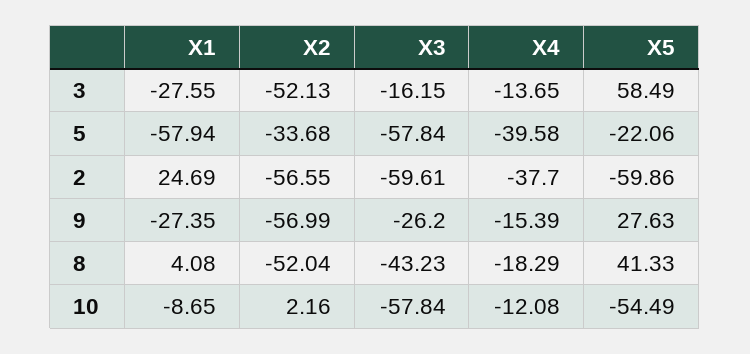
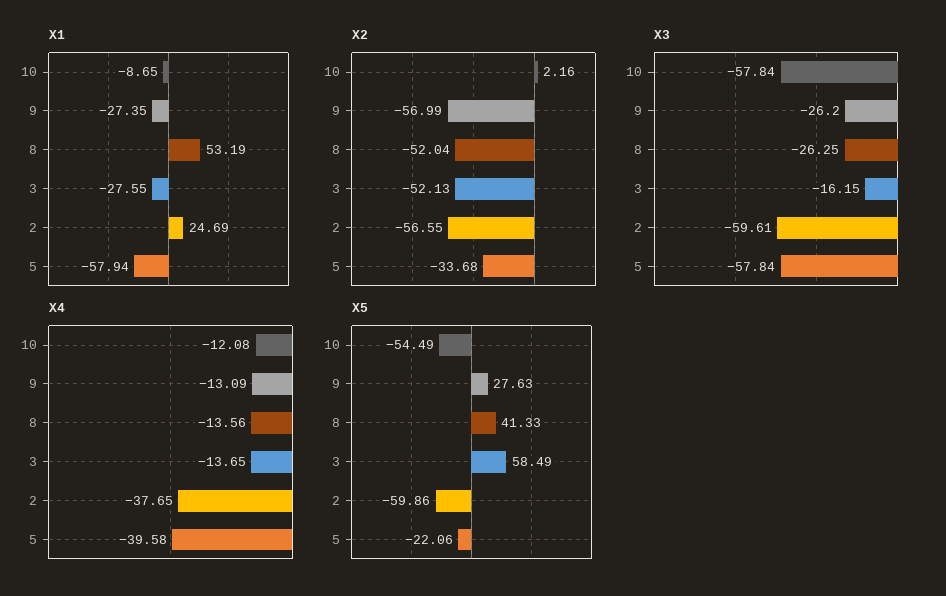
  {
    "X1": {
      "3": -27.55,
      "5": -57.94,
      "2": 24.69,
      "9": -27.35,
-     "8": 4.08,
+     "8": 53.19,
      "10": -8.65
    },
    "X2": {
      "3": -52.13,
      "5": -33.68,
      "2": -56.55,
      "9": -56.99,
      "8": -52.04,
      "10": 2.16
    },
    "X3": {
      "3": -16.15,
      "5": -57.84,
      "2": -59.61,
      "9": -26.2,
-     "8": -43.23,
+     "8": -26.25,
      "10": -57.84
    },
    "X4": {
      "3": -13.65,
      "5": -39.58,
-     "2": -37.7,
+     "2": -37.65,
-     "9": -15.39,
+     "9": -13.09,
-     "8": -18.29,
+     "8": -13.56,
      "10": -12.08
    },
    "X5": {
      "3": 58.49,
      "5": -22.06,
      "2": -59.86,
      "9": 27.63,
      "8": 41.33,
      "10": -54.49
    }
  }

